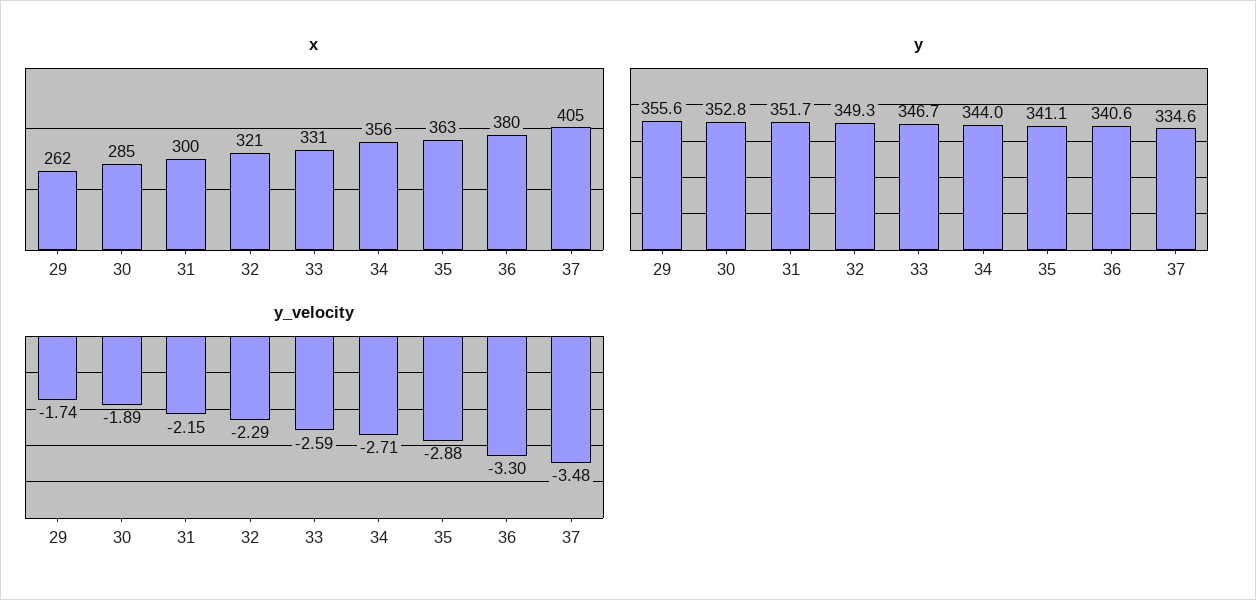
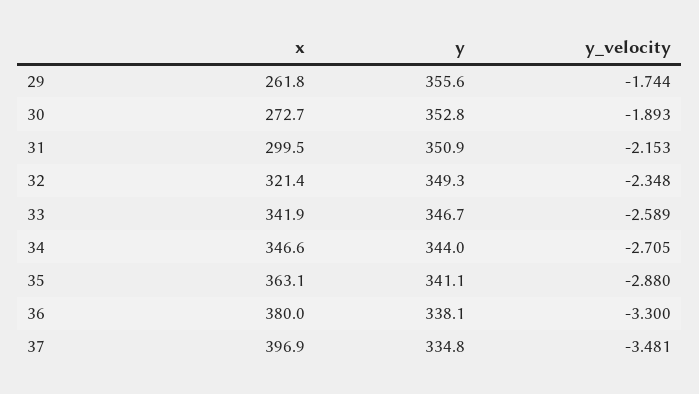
  {
    "x": {
      "29": 261.8,
-     "30": 285,
+     "30": 272.7,
      "31": 299.5,
      "32": 321.4,
-     "33": 331,
+     "33": 341.9,
-     "34": 356,
+     "34": 346.6,
      "35": 363.1,
      "36": 380,
-     "37": 405
+     "37": 396.9
    },
    "y": {
      "29": 355.6,
      "30": 352.8,
-     "31": 351.7,
+     "31": 350.9,
      "32": 349.3,
      "33": 346.7,
      "34": 344,
      "35": 341.1,
-     "36": 340.6,
+     "36": 338.1,
-     "37": 334.6
+     "37": 334.8
    },
    "y_velocity": {
      "29": -1.744,
      "30": -1.893,
      "31": -2.153,
-     "32": -2.29,
+     "32": -2.348,
      "33": -2.589,
      "34": -2.705,
      "35": -2.88,
      "36": -3.3,
      "37": -3.481
    }
  }

